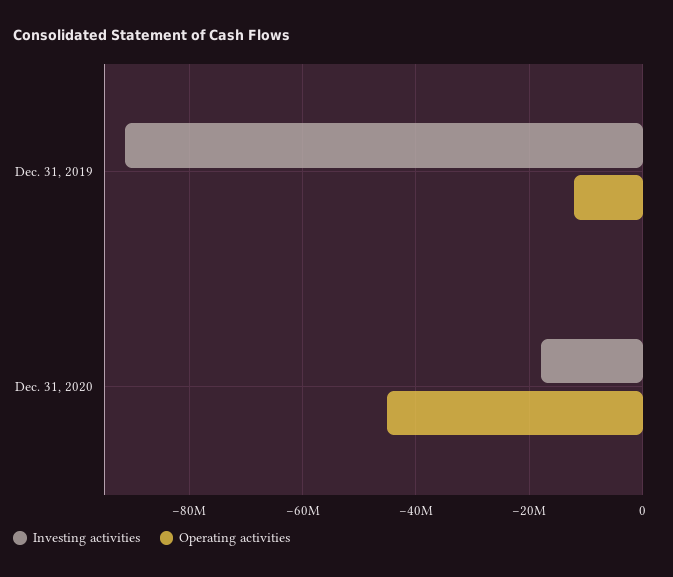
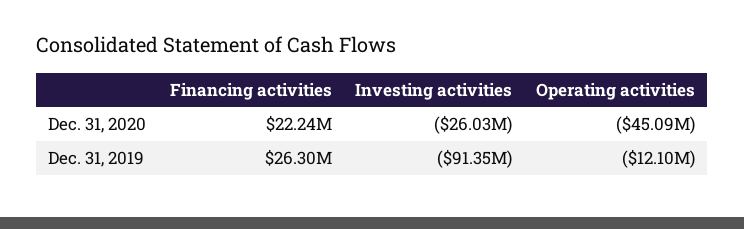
  {
    "Investing activities": {
      "Dec. 31, 2019": -91350000,
-     "Dec. 31, 2020": -18000000
+     "Dec. 31, 2020": -26030000
    },
    "Operating activities": {
      "Dec. 31, 2019": -12100000,
      "Dec. 31, 2020": -45090000
-   }
+   },
+   "Financing activities": {
+     "Dec. 31, 2020": 22240000,
+     "Dec. 31, 2019": 26300000
+   }
  }

